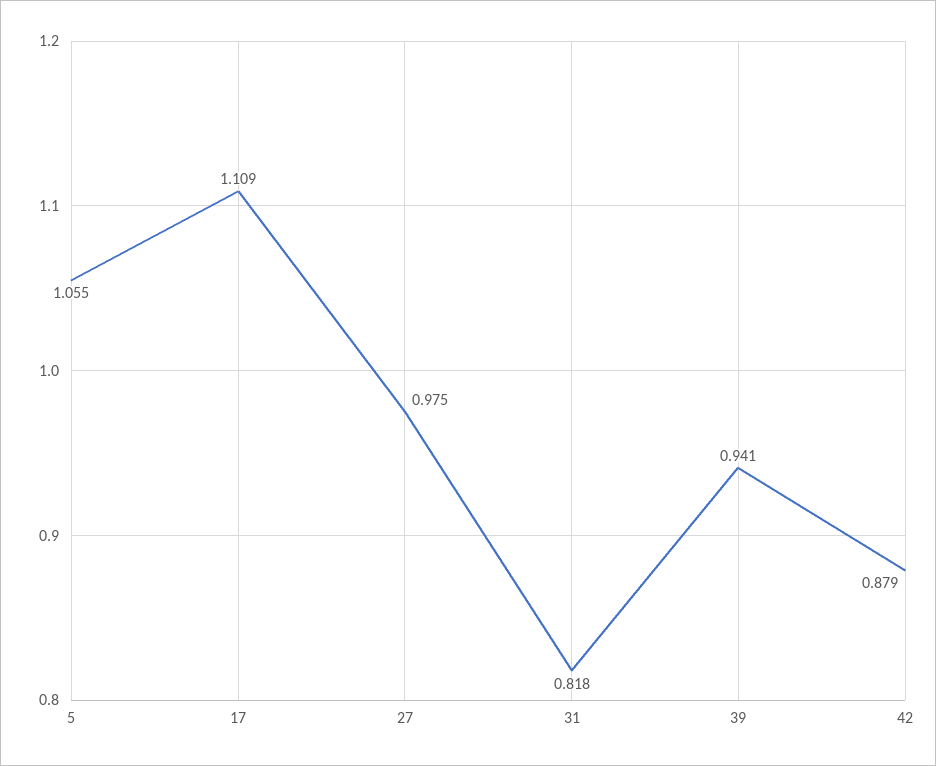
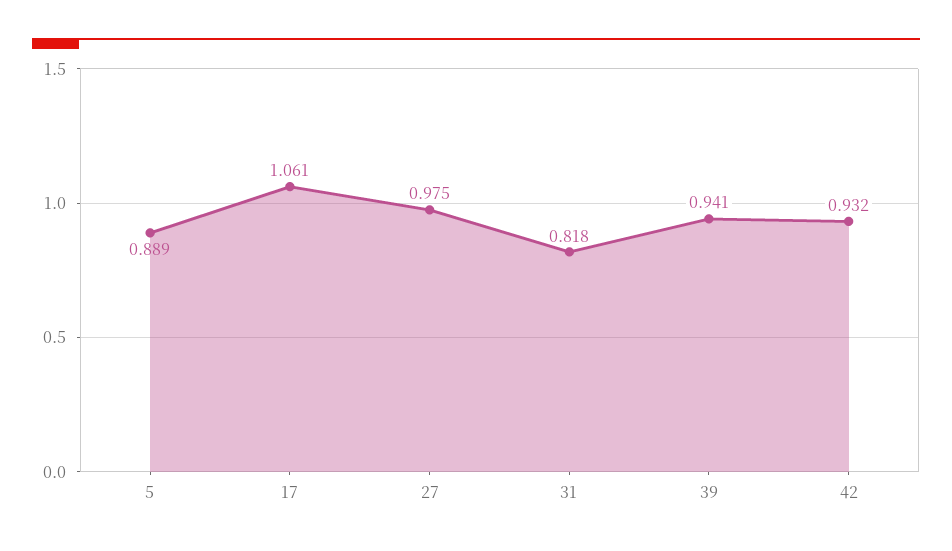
  {
-   "5": 1.055,
+   "5": 0.889,
-   "17": 1.109,
+   "17": 1.061,
    "27": 0.975,
    "31": 0.818,
    "39": 0.941,
-   "42": 0.879
+   "42": 0.932
  }

